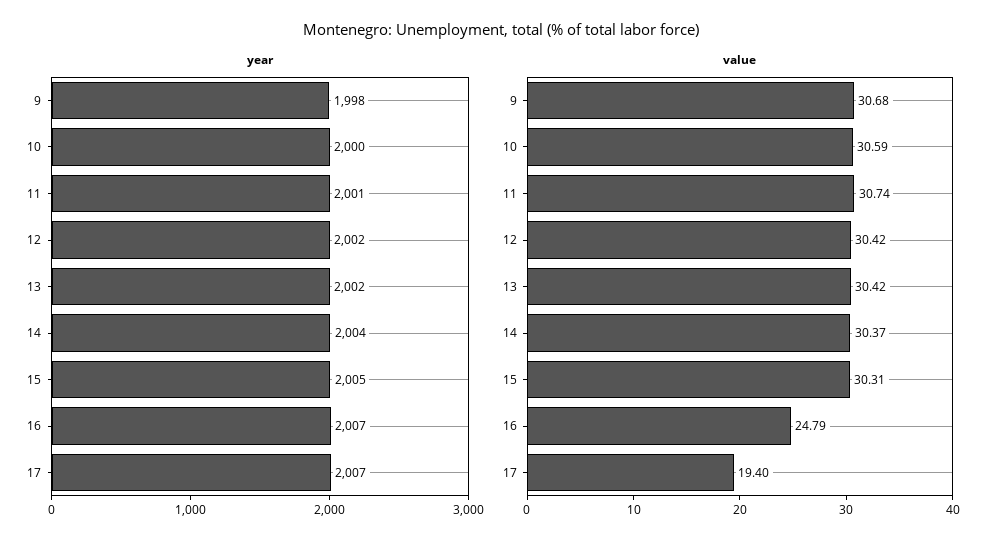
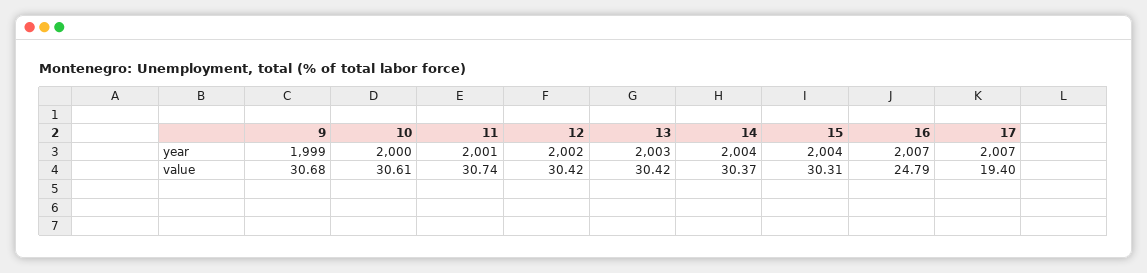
  {
    "year": {
-     "9": 1998,
+     "9": 1999,
      "10": 2000,
      "11": 2001,
      "12": 2002,
-     "13": 2002,
+     "13": 2003,
      "14": 2004,
-     "15": 2005,
+     "15": 2004,
      "16": 2007,
      "17": 2007
    },
    "value": {
      "9": 30.68,
-     "10": 30.59,
+     "10": 30.61,
      "11": 30.74,
      "12": 30.42,
      "13": 30.42,
      "14": 30.37,
      "15": 30.31,
      "16": 24.79,
      "17": 19.4
    }
  }

